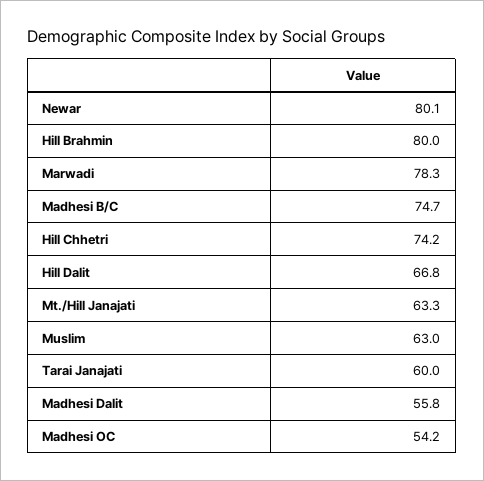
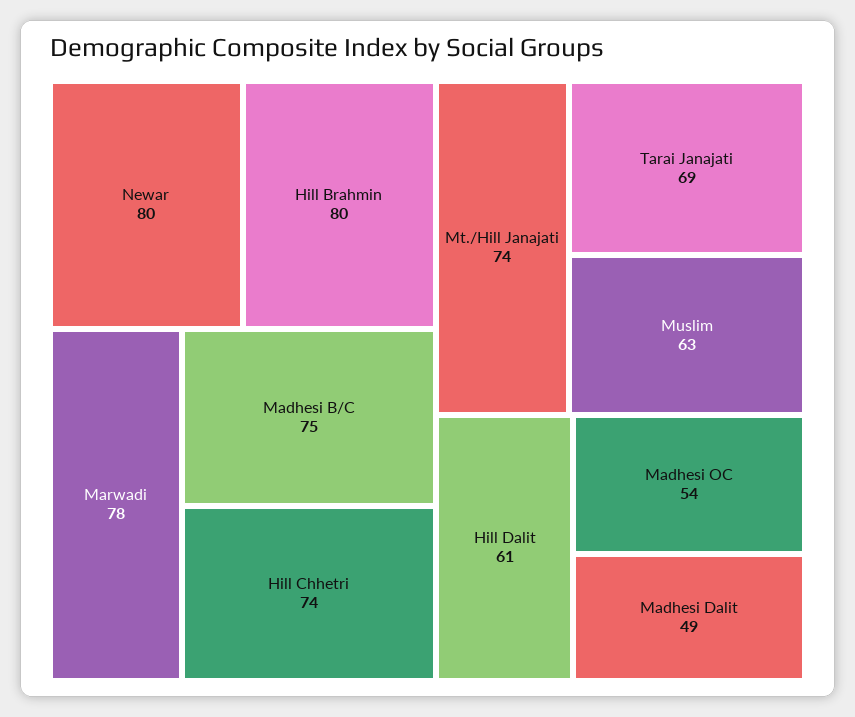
  {
    "Newar": 80.1,
    "Hill Brahmin": 80,
    "Marwadi": 78.3,
    "Madhesi B/C": 74.7,
    "Hill Chhetri": 74.2,
-   "Hill Dalit": 66.8,
+   "Hill Dalit": 61,
-   "Mt./Hill Janajati": 63.3,
+   "Mt./Hill Janajati": 74,
    "Muslim": 63,
-   "Tarai Janajati": 60,
+   "Tarai Janajati": 69,
-   "Madhesi Dalit": 55.8,
+   "Madhesi Dalit": 49,
    "Madhesi OC": 54.2
  }

